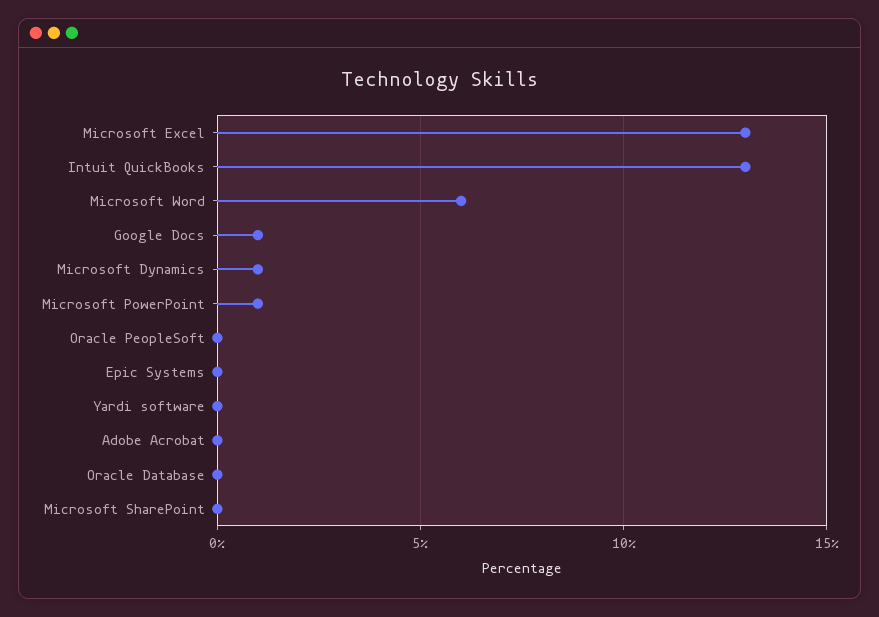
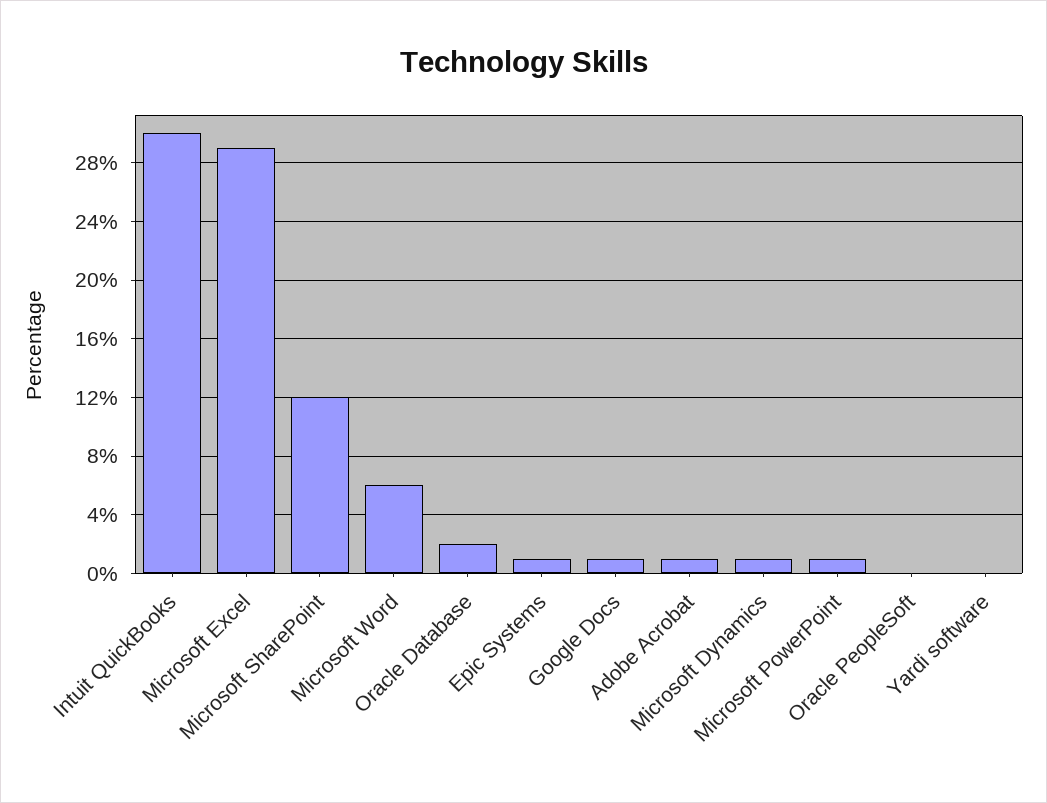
  {
-   "Microsoft Excel": 13,
+   "Microsoft Excel": 29,
-   "Intuit QuickBooks": 13,
+   "Intuit QuickBooks": 30,
    "Microsoft Word": 6,
    "Google Docs": 1,
    "Microsoft Dynamics": 1,
    "Microsoft PowerPoint": 1,
    "Oracle PeopleSoft": 0,
-   "Epic Systems": 0,
+   "Epic Systems": 1,
    "Yardi software": 0,
-   "Adobe Acrobat": 0,
+   "Adobe Acrobat": 1,
-   "Oracle Database": 0,
+   "Oracle Database": 2,
-   "Microsoft SharePoint": 0
+   "Microsoft SharePoint": 12
  }

